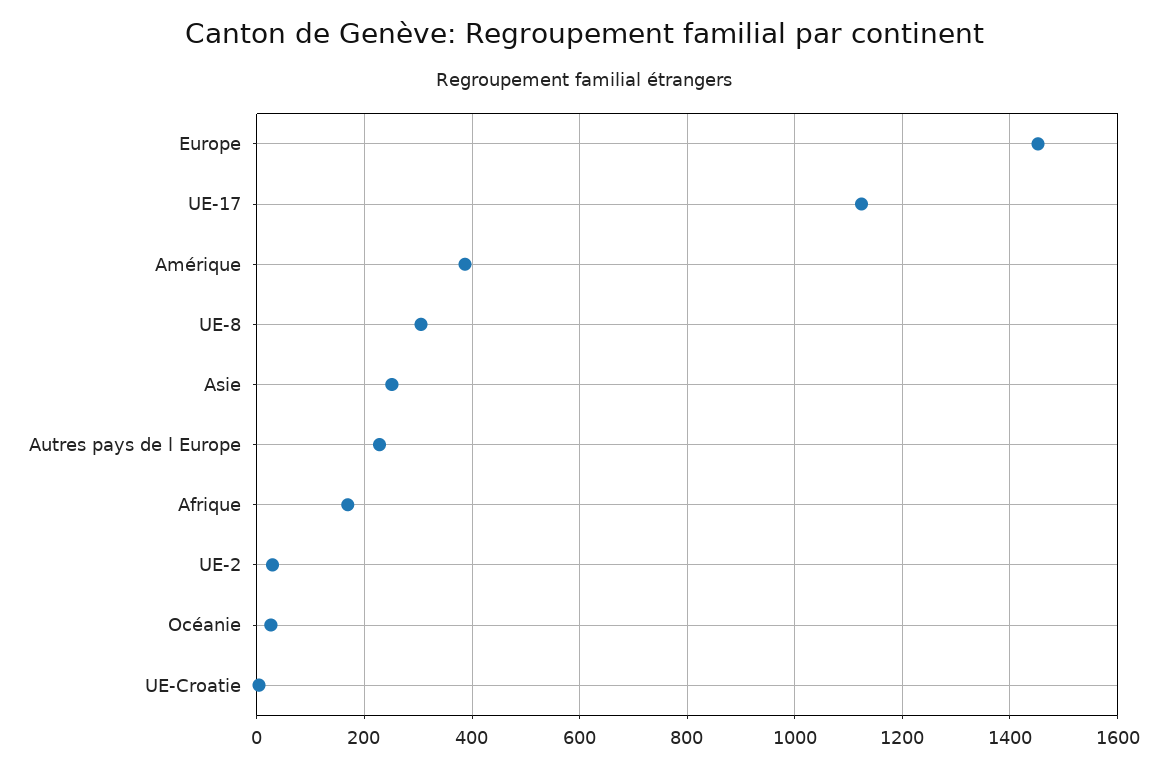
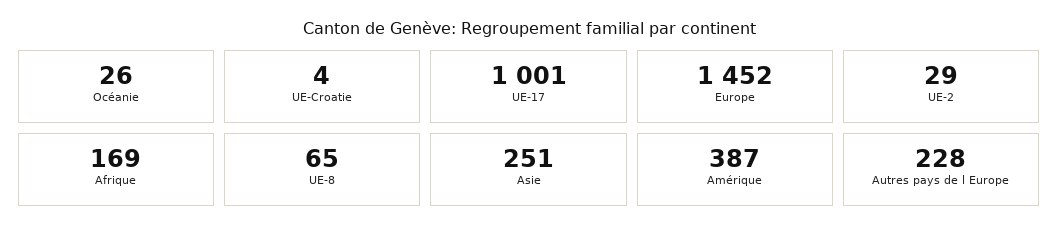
  {
    "Europe": 1452,
-   "UE-17": 1120,
+   "UE-17": 1001,
    "Amérique": 387,
-   "UE-8": 300,
+   "UE-8": 65,
    "Asie": 251,
    "Autres pays de l Europe": 228,
    "Afrique": 169,
    "UE-2": 29,
    "Océanie": 26,
    "UE-Croatie": 4
  }

